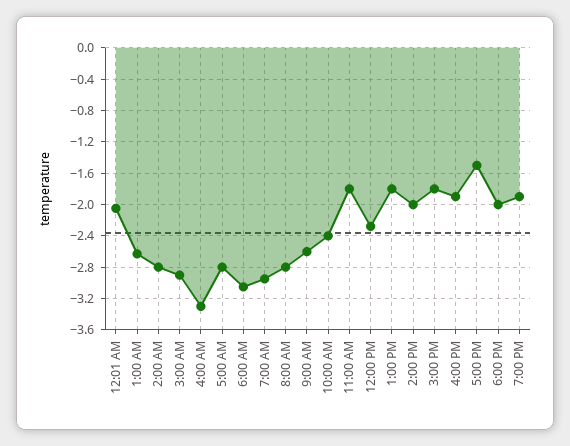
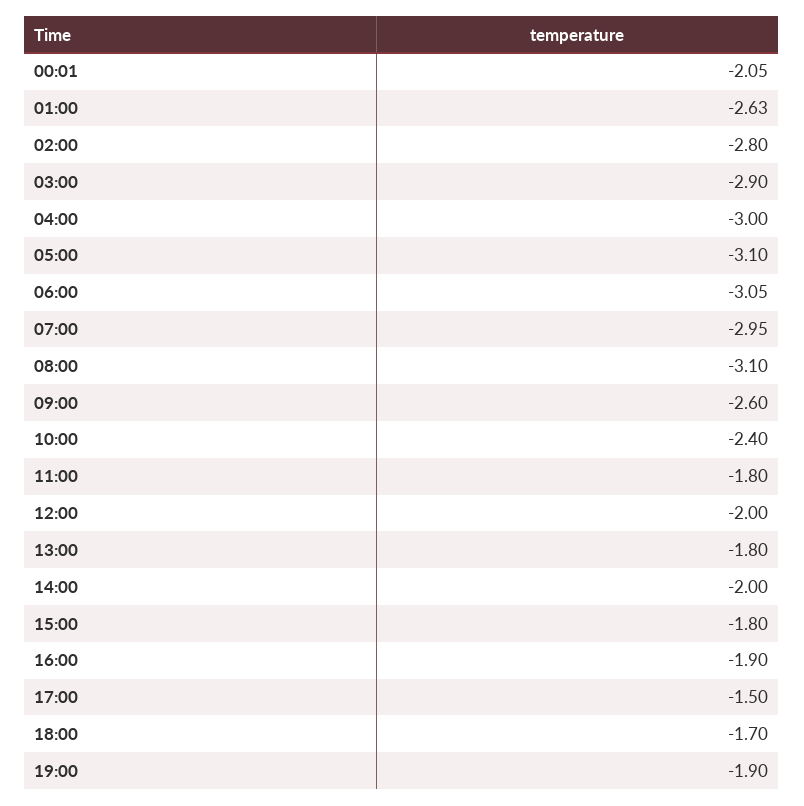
  {
    "12:01 AM": -2.05,
    "1:00 AM": -2.63,
    "2:00 AM": -2.8,
    "3:00 AM": -2.9,
-   "4:00 AM": -3.3,
+   "4:00 AM": -3,
-   "5:00 AM": -2.8,
+   "5:00 AM": -3.1,
    "6:00 AM": -3.05,
    "7:00 AM": -2.95,
-   "8:00 AM": -2.8,
+   "8:00 AM": -3.1,
    "9:00 AM": -2.6,
    "10:00 AM": -2.4,
    "11:00 AM": -1.8,
-   "12:00 PM": -2.3,
+   "12:00 PM": -2,
    "1:00 PM": -1.8,
    "2:00 PM": -2,
    "3:00 PM": -1.8,
    "4:00 PM": -1.9,
    "5:00 PM": -1.5,
-   "6:00 PM": -2,
+   "6:00 PM": -1.7,
    "7:00 PM": -1.9
  }

